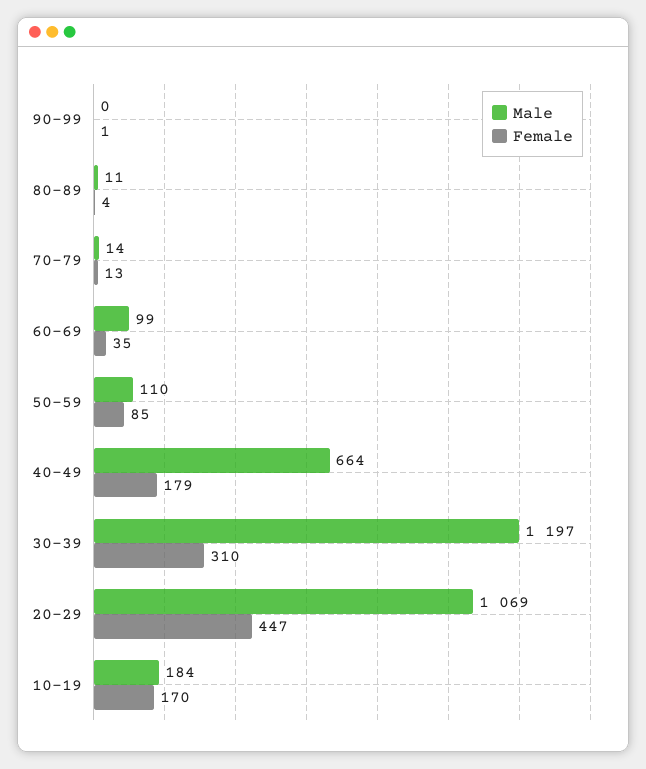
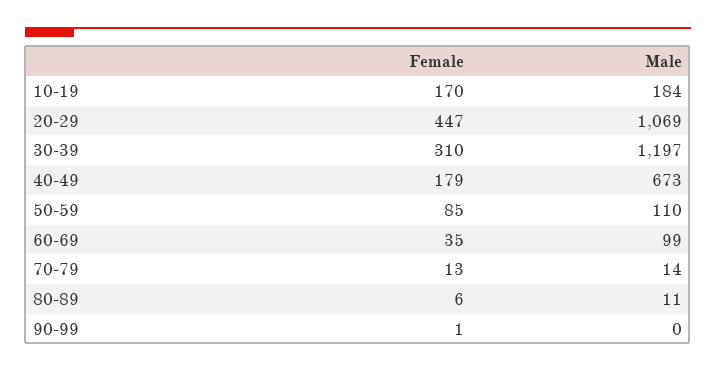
  {
    "Male": {
      "90-99": 0,
      "80-89": 11,
      "70-79": 14,
      "60-69": 99,
      "50-59": 110,
-     "40-49": 664,
+     "40-49": 673,
      "30-39": 1197,
      "20-29": 1069,
      "10-19": 184
    },
    "Female": {
      "90-99": 1,
-     "80-89": 4,
+     "80-89": 6,
      "70-79": 13,
      "60-69": 35,
      "50-59": 85,
      "40-49": 179,
      "30-39": 310,
      "20-29": 447,
      "10-19": 170
    }
  }

